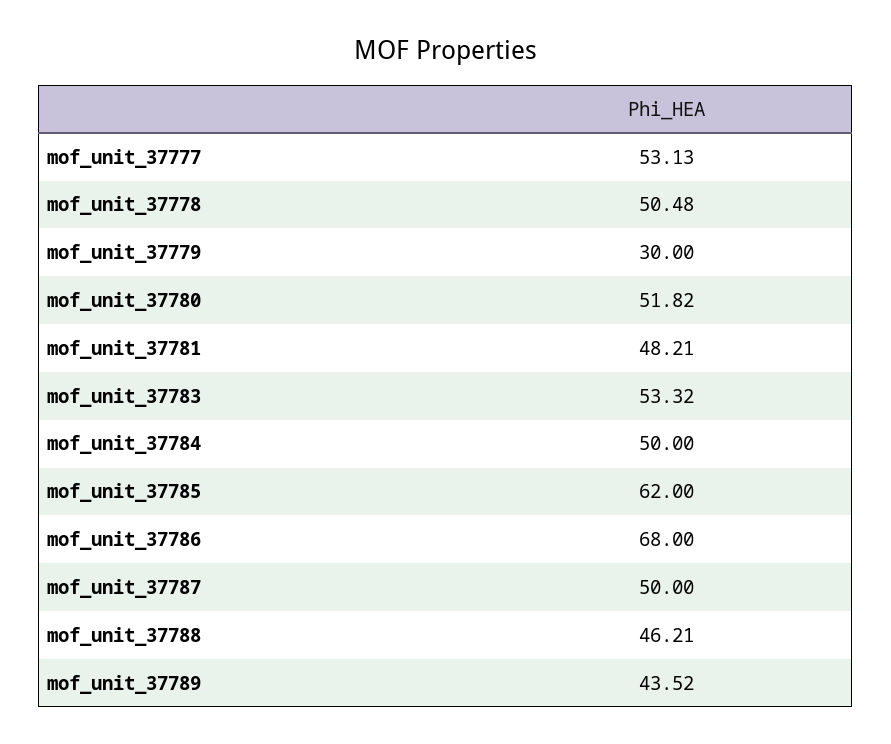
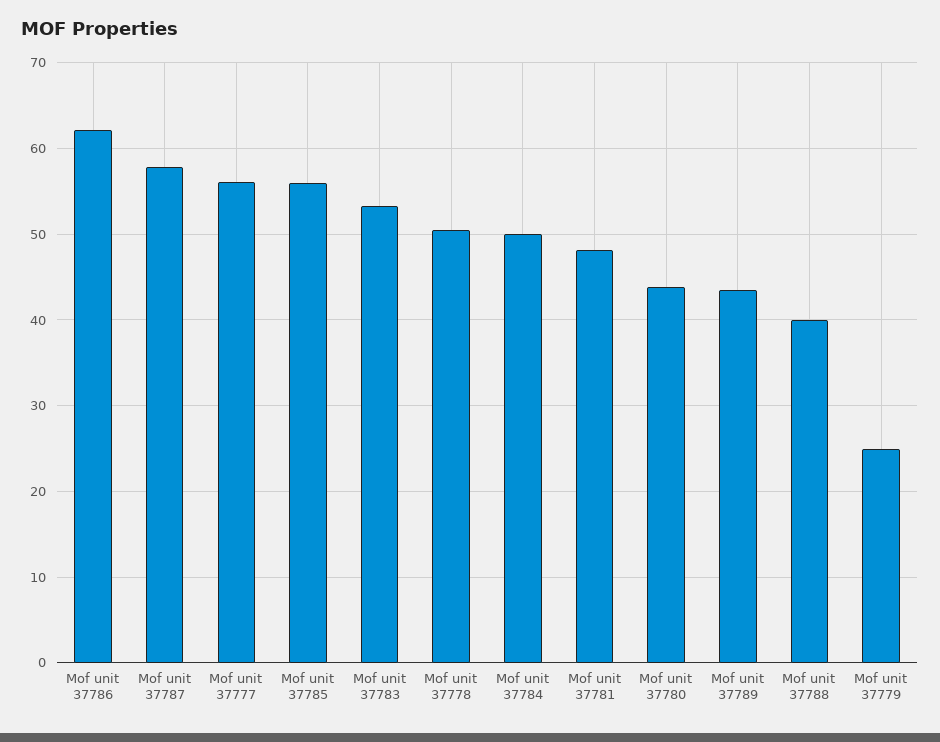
  {
-   "mof_unit_37777": 53.13,
+   "mof_unit_37777": 56,
    "mof_unit_37778": 50.48,
-   "mof_unit_37779": 30,
+   "mof_unit_37779": 25,
-   "mof_unit_37780": 51.82,
+   "mof_unit_37780": 44,
    "mof_unit_37781": 48.21,
    "mof_unit_37783": 53.32,
    "mof_unit_37784": 50,
-   "mof_unit_37785": 62,
+   "mof_unit_37785": 56,
-   "mof_unit_37786": 68,
+   "mof_unit_37786": 62,
-   "mof_unit_37787": 50,
+   "mof_unit_37787": 58,
-   "mof_unit_37788": 46.21,
+   "mof_unit_37788": 40,
    "mof_unit_37789": 43.52
  }

